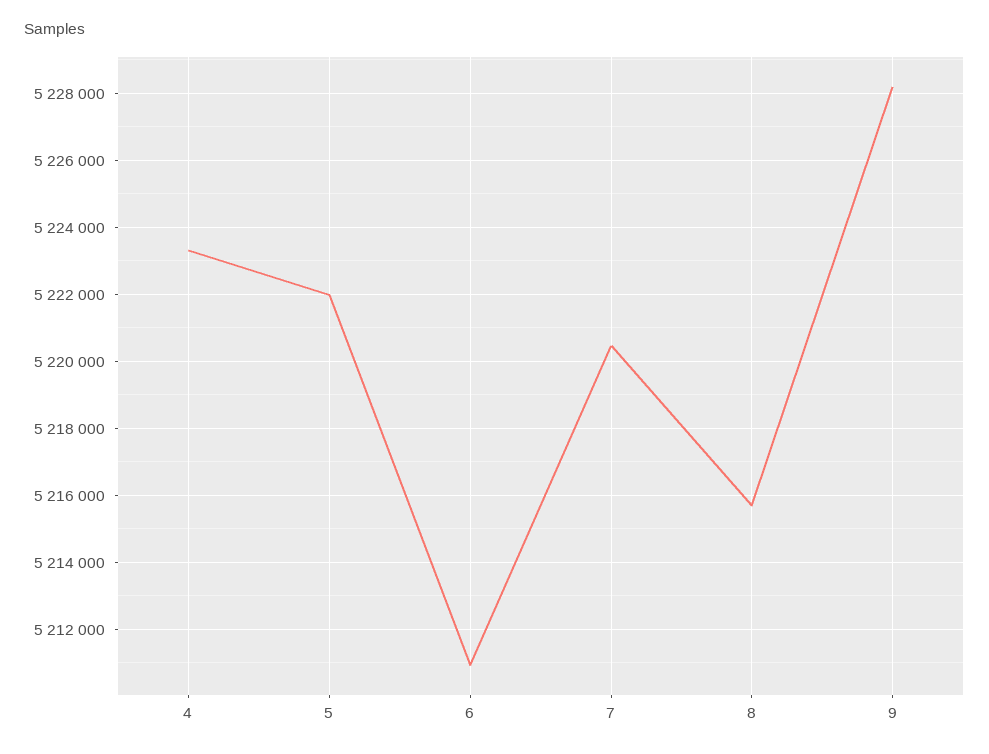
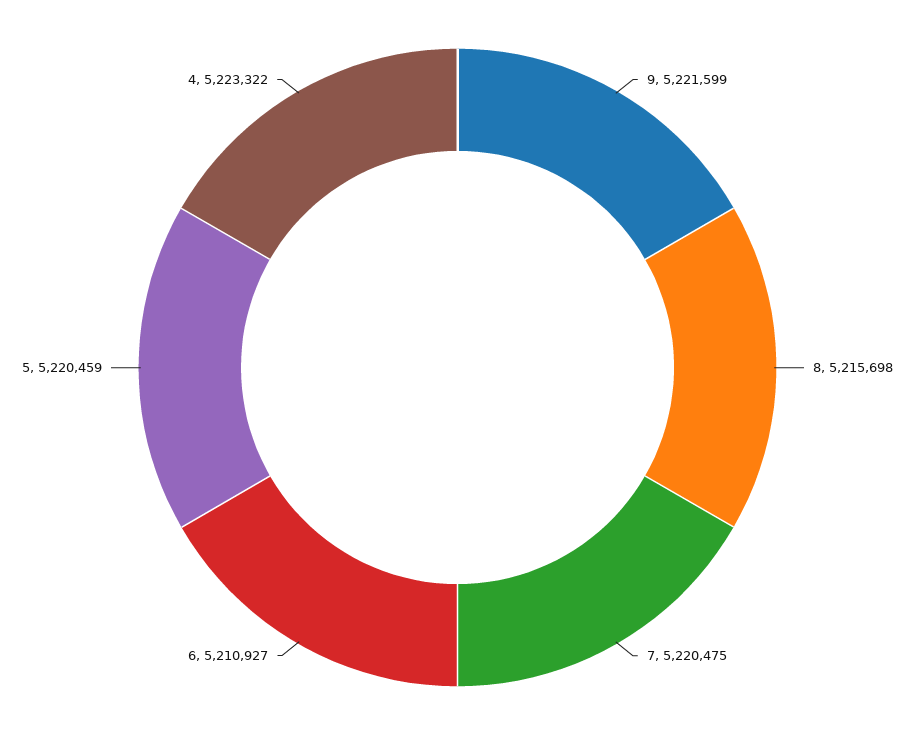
  {
    "4": 5223322,
-   "5": 5222000,
+   "5": 5220459,
    "6": 5210927,
    "7": 5220475,
    "8": 5215698,
-   "9": 5228200
+   "9": 5221599
  }

